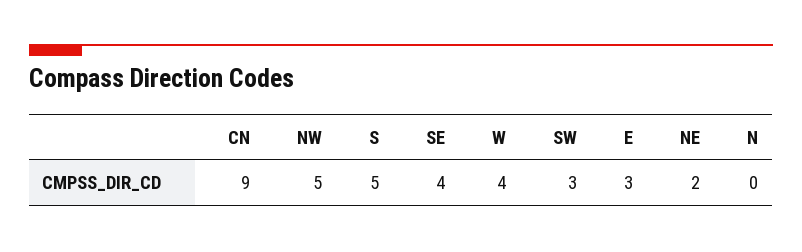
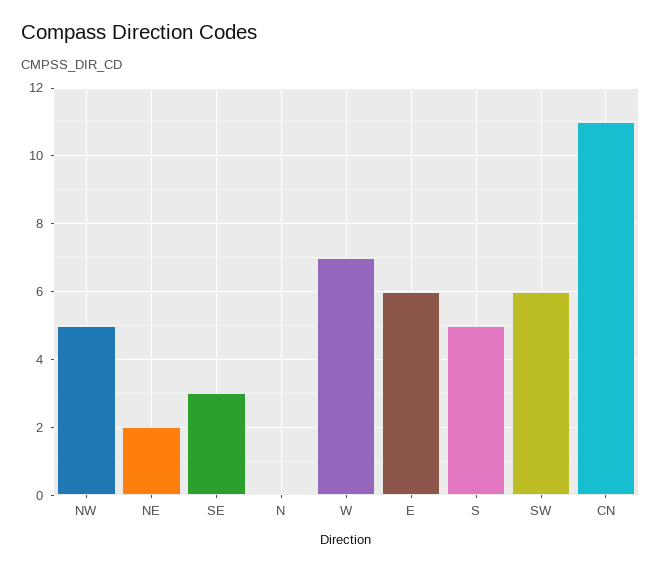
  {
-   "CN": 9,
+   "CN": 11,
    "NW": 5,
    "S": 5,
-   "SE": 4,
+   "SE": 3,
-   "W": 4,
+   "W": 7,
-   "SW": 3,
+   "SW": 6,
-   "E": 3,
+   "E": 6,
    "NE": 2,
    "N": 0
  }

